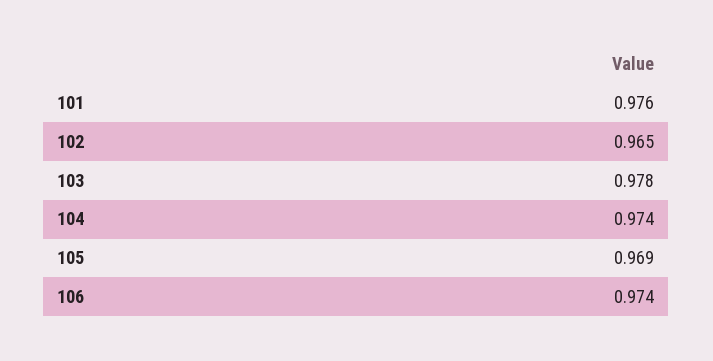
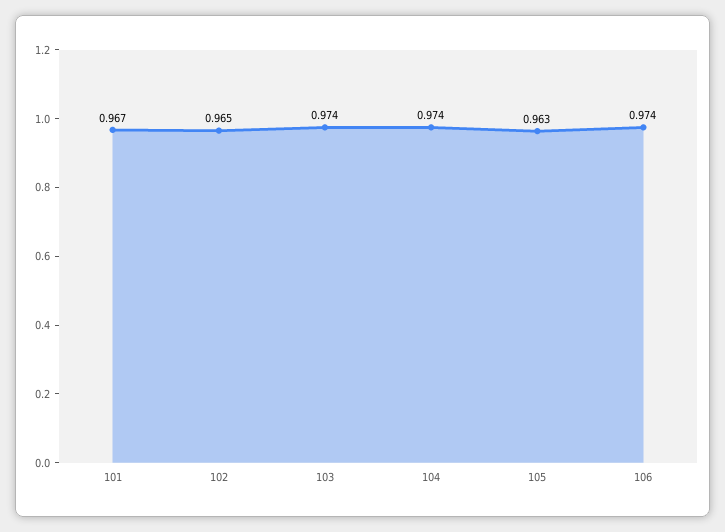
  {
-   "101": 0.976,
+   "101": 0.967,
    "102": 0.965,
-   "103": 0.978,
+   "103": 0.974,
    "104": 0.974,
-   "105": 0.969,
+   "105": 0.963,
    "106": 0.974
  }

